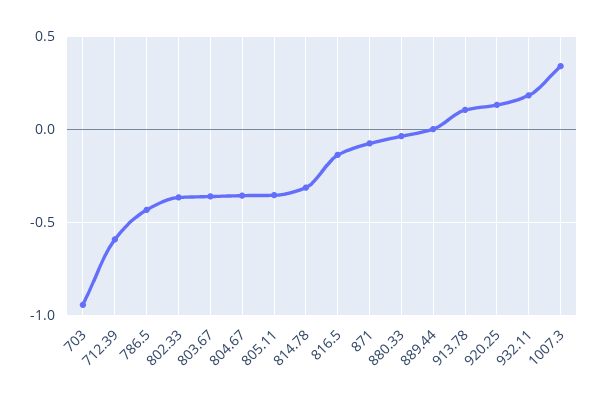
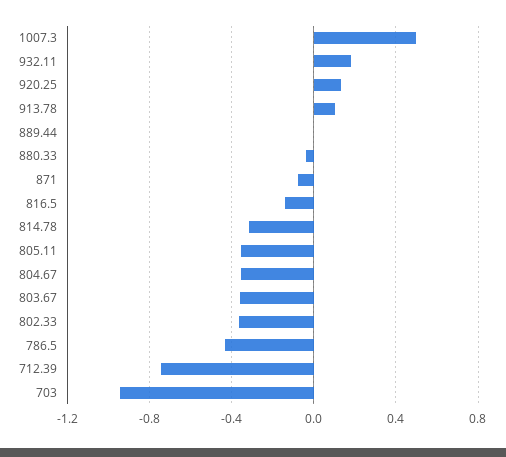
  {
    "703": -0.95,
-   "712.39": -0.6,
+   "712.39": -0.75,
    "786.5": -0.45,
    "802.33": -0.35,
    "803.67": -0.35,
    "804.67": -0.35,
    "805.11": -0.35,
    "814.78": -0.3,
    "816.5": -0.15,
    "871": -0.1,
    "880.33": -0.05,
    "889.44": 0,
    "913.78": 0.1,
    "920.25": 0.15,
    "932.11": 0.2,
-   "1007.3": 0.35
+   "1007.3": 0.5
  }

